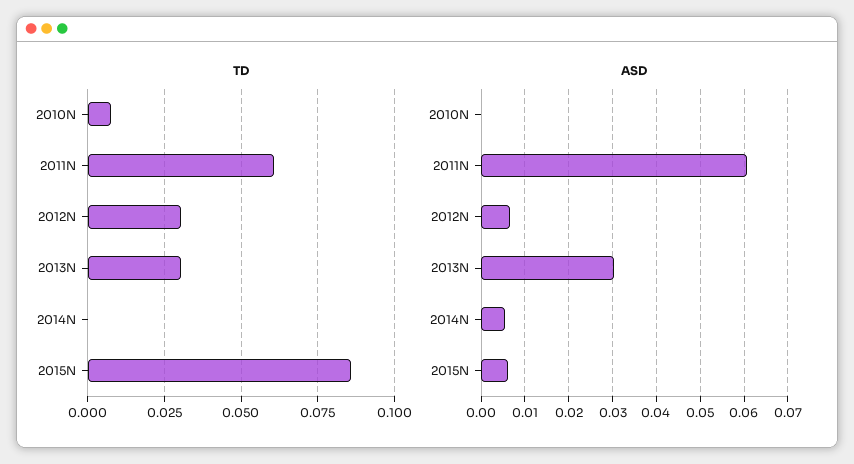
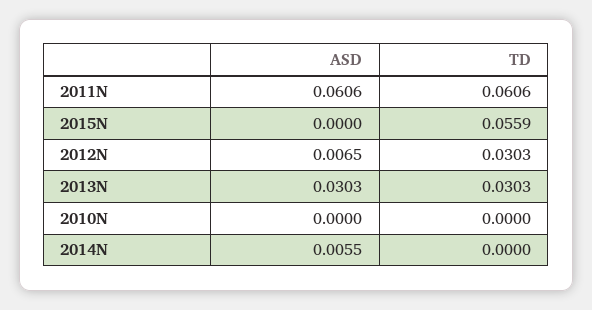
  {
    "TD": {
-     "2010N": 0.0075,
+     "2010N": 0,
      "2011N": 0.0606,
      "2012N": 0.0303,
      "2013N": 0.0303,
      "2014N": 0,
-     "2015N": 0.085
+     "2015N": 0.0559
    },
    "ASD": {
      "2010N": 0,
      "2011N": 0.0606,
      "2012N": 0.0065,
      "2013N": 0.0303,
      "2014N": 0.0055,
-     "2015N": 0.006
+     "2015N": 0
    }
  }

